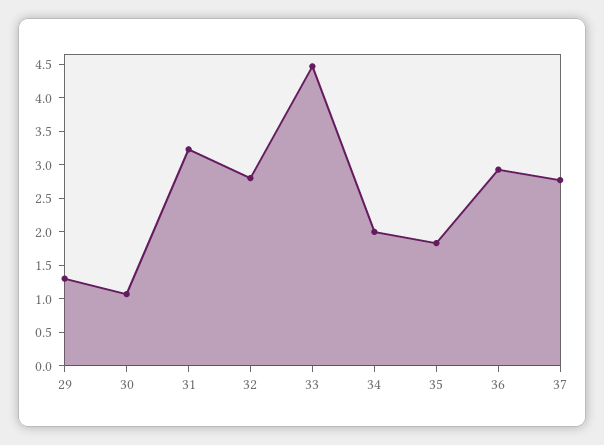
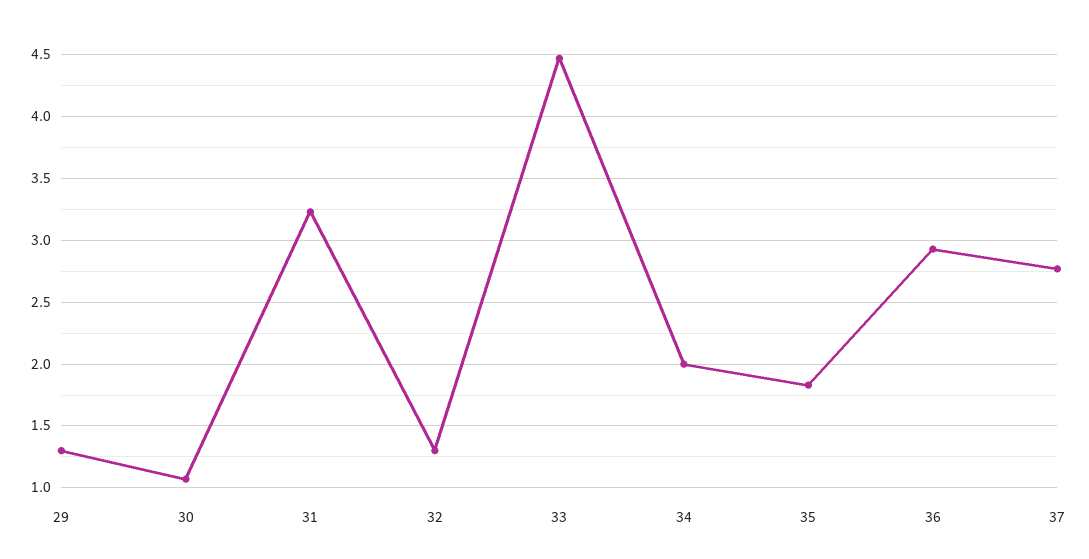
  {
    "29": 1.3,
    "30": 1.05,
    "31": 3.25,
-   "32": 2.75,
+   "32": 1.3,
    "33": 4.45,
    "34": 2,
    "35": 1.85,
    "36": 2.95,
    "37": 2.75
  }

